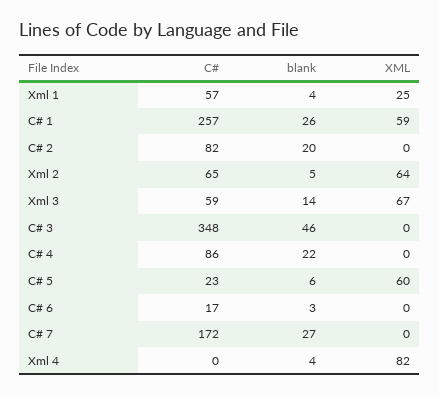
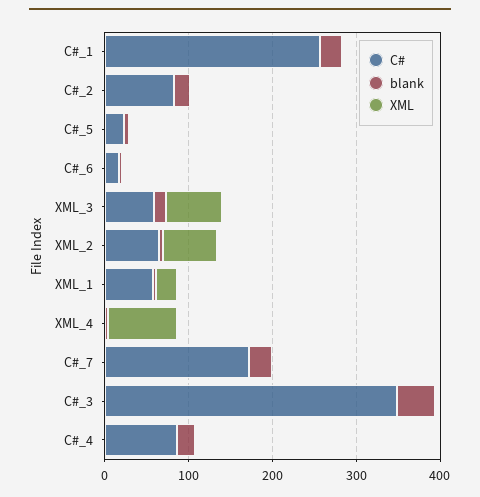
  {
    "C#": {
      "Xml 1": 57,
      "C# 1": 257,
      "C# 2": 82,
      "Xml 2": 65,
      "Xml 3": 59,
      "C# 3": 348,
      "C# 4": 86,
      "C# 5": 23,
      "C# 6": 17,
      "C# 7": 172,
      "Xml 4": 0
    },
    "blank": {
      "Xml 1": 4,
      "C# 1": 26,
      "C# 2": 20,
      "Xml 2": 5,
      "Xml 3": 14,
      "C# 3": 46,
      "C# 4": 22,
      "C# 5": 6,
      "C# 6": 3,
      "C# 7": 27,
      "Xml 4": 4
    },
    "XML": {
      "Xml 1": 25,
-     "C# 1": 59,
+     "C# 1": 0,
      "C# 2": 0,
      "Xml 2": 64,
      "Xml 3": 67,
      "C# 3": 0,
      "C# 4": 0,
-     "C# 5": 60,
+     "C# 5": 0,
      "C# 6": 0,
      "C# 7": 0,
      "Xml 4": 82
    }
  }

